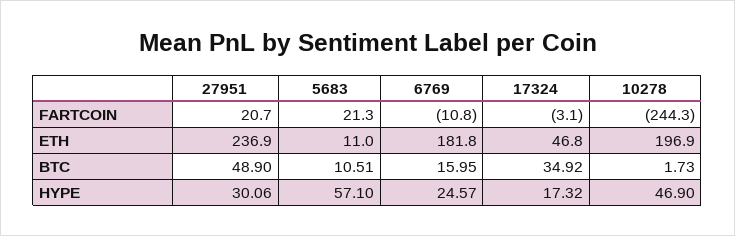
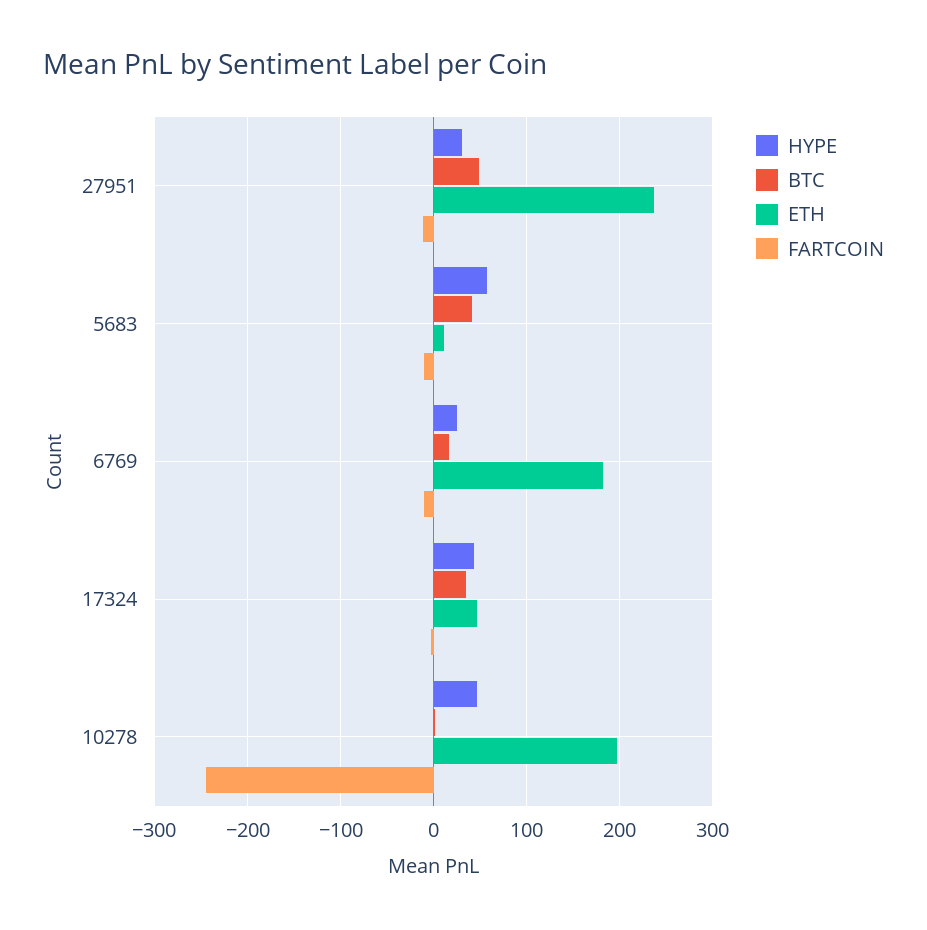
  {
    "FARTCOIN": {
-     "27951": 20.7,
+     "27951": -10,
-     "5683": 21.3,
+     "5683": -10,
      "6769": -10.8,
      "17324": -3.1,
      "10278": -244.3
    },
    "ETH": {
      "27951": 236.9,
      "5683": 11,
      "6769": 181.8,
      "17324": 46.8,
      "10278": 196.9
    },
    "BTC": {
      "27951": 48.9,
-     "5683": 10.51,
+     "5683": 40,
      "6769": 15.95,
      "17324": 34.92,
      "10278": 1.73
    },
    "HYPE": {
      "27951": 30.06,
      "5683": 57.1,
      "6769": 24.57,
-     "17324": 17.32,
+     "17324": 40,
      "10278": 46.9
    }
  }

